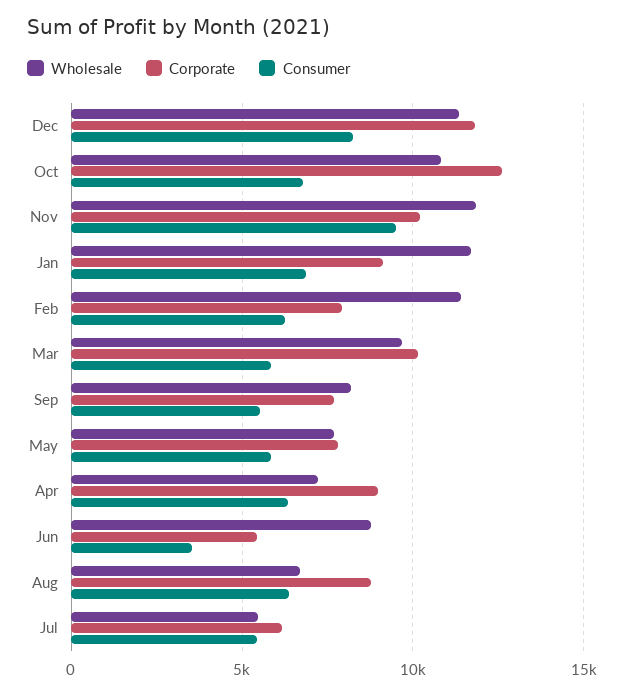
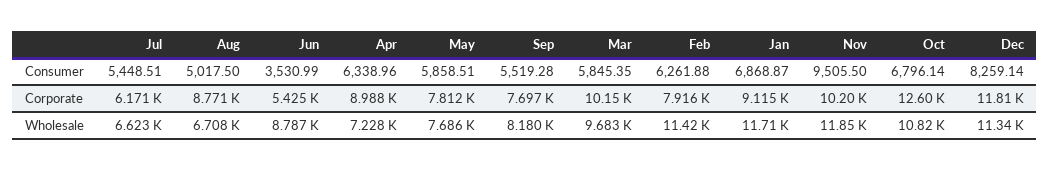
  {
    "Wholesale": {
      "Dec": 11340,
      "Oct": 10820,
      "Nov": 11850,
      "Jan": 11710,
      "Feb": 11420,
      "Mar": 9683,
      "Sep": 8180,
      "May": 7686,
      "Apr": 7228,
      "Jun": 8787,
      "Aug": 6708,
-     "Jul": 5500
+     "Jul": 6623
    },
    "Corporate": {
      "Dec": 11810,
      "Oct": 12600,
      "Nov": 10200,
      "Jan": 9115,
      "Feb": 7916,
      "Mar": 10150,
      "Sep": 7697,
      "May": 7812,
      "Apr": 8988,
      "Jun": 5425,
      "Aug": 8771,
      "Jul": 6171
    },
    "Consumer": {
      "Dec": 8259.14,
      "Oct": 6796.14,
      "Nov": 9505.5,
      "Jan": 6868.87,
      "Feb": 6261.88,
      "Mar": 5845.35,
      "Sep": 5519.28,
      "May": 5858.51,
      "Apr": 6338.96,
      "Jun": 3530.99,
-     "Aug": 6500,
+     "Aug": 5017.5,
      "Jul": 5448.51
    }
  }

